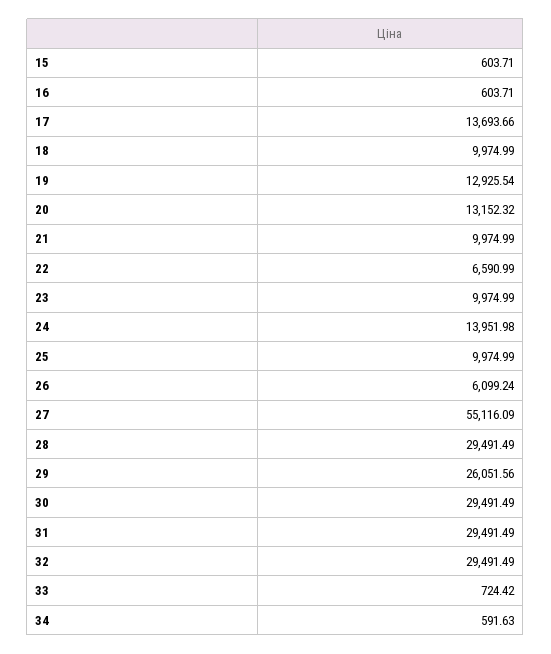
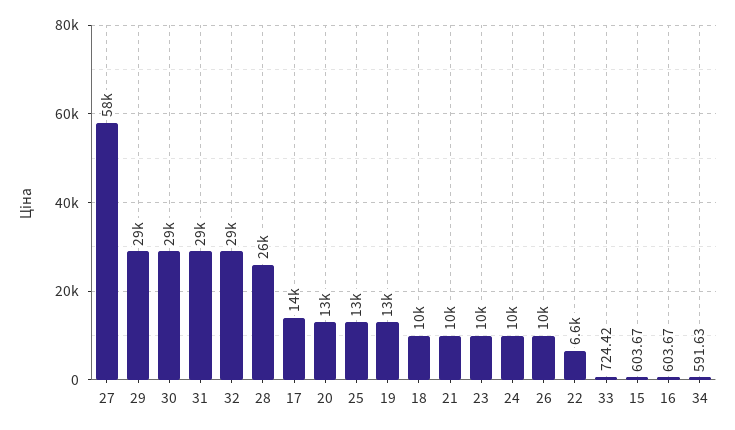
  {
-   "15": 603.71,
+   "15": 603.67,
-   "16": 603.71,
+   "16": 603.67,
    "17": 13693.66,
    "18": 9974.99,
    "19": 12925.54,
    "20": 13152.32,
    "21": 9974.99,
    "22": 6590.99,
    "23": 9974.99,
-   "24": 13951.98,
+   "24": 10000,
-   "25": 9974.99,
+   "25": 13000,
-   "26": 6099.24,
+   "26": 10000,
-   "27": 55116.09,
+   "27": 58000,
-   "28": 29491.49,
+   "28": 26000,
-   "29": 26051.56,
+   "29": 29000,
    "30": 29491.49,
    "31": 29491.49,
    "32": 29491.49,
    "33": 724.42,
    "34": 591.63
  }

